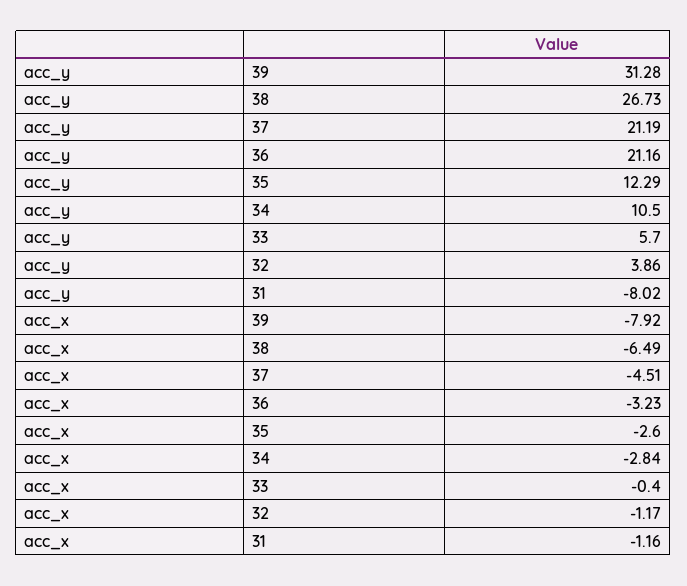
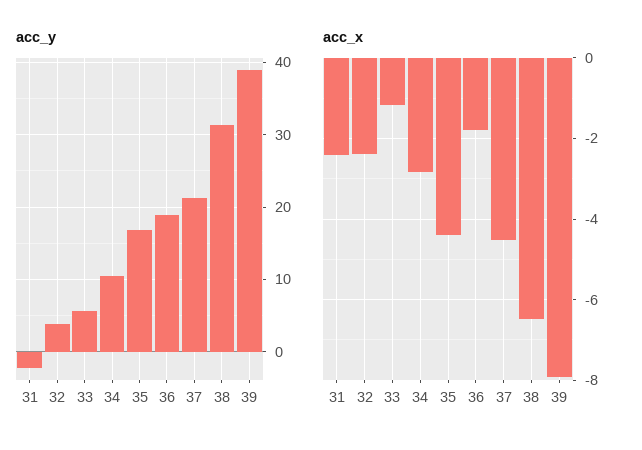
  {
    "acc_y": {
-     "39": 31.28,
+     "39": 39,
-     "38": 26.73,
+     "38": 31,
      "37": 21.19,
-     "36": 21.16,
+     "36": 19,
-     "35": 12.29,
+     "35": 17,
      "34": 10.5,
      "33": 5.7,
      "32": 3.86,
-     "31": -8.02
+     "31": -2
    },
    "acc_x": {
      "39": -7.92,
      "38": -6.49,
      "37": -4.51,
-     "36": -3.23,
+     "36": -1.8,
-     "35": -2.6,
+     "35": -4.4,
      "34": -2.84,
-     "33": -0.4,
+     "33": -1.2,
-     "32": -1.17,
+     "32": -2.4,
-     "31": -1.16
+     "31": -2.4
    }
  }

